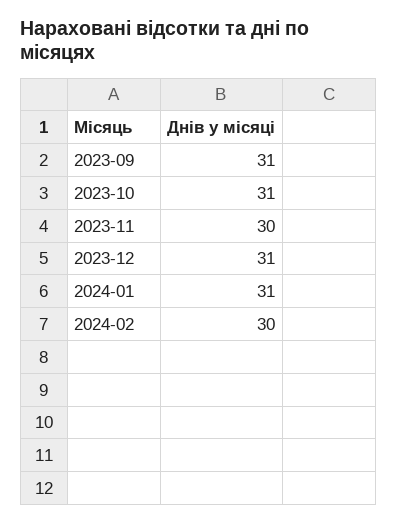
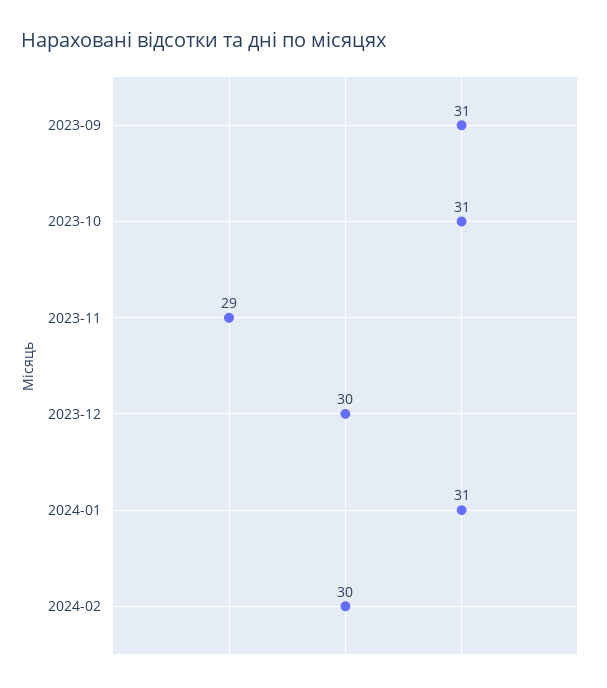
  {
    "2023-09": 31,
    "2023-10": 31,
-   "2023-11": 30,
+   "2023-11": 29,
-   "2023-12": 31,
+   "2023-12": 30,
    "2024-01": 31,
    "2024-02": 30
  }

